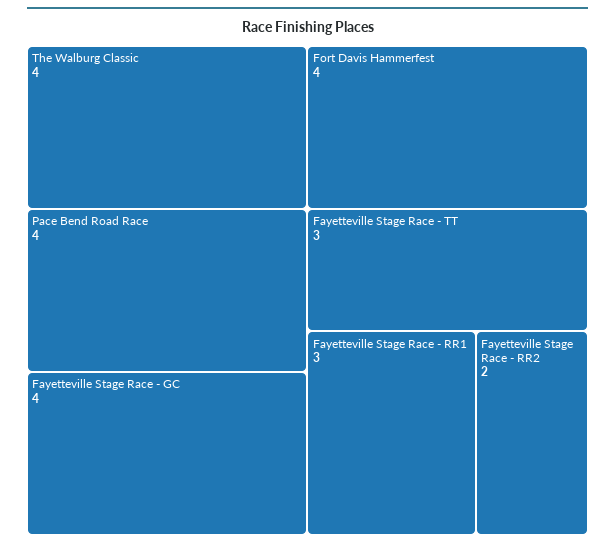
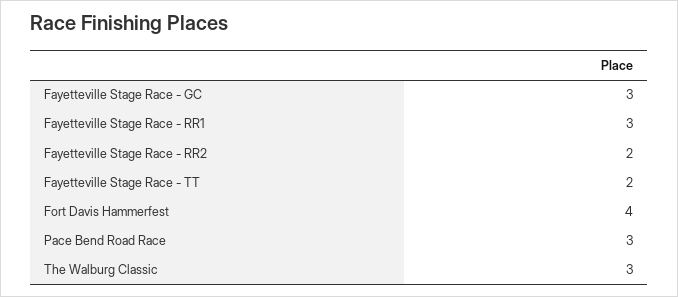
  {
-   "The Walburg Classic": 4,
+   "The Walburg Classic": 3,
-   "Pace Bend Road Race": 4,
+   "Pace Bend Road Race": 3,
-   "Fayetteville Stage Race - GC": 4,
+   "Fayetteville Stage Race - GC": 3,
    "Fort Davis Hammerfest": 4,
-   "Fayetteville Stage Race - TT": 3,
+   "Fayetteville Stage Race - TT": 2,
    "Fayetteville Stage Race - RR1": 3,
    "Fayetteville Stage Race - RR2": 2
  }

